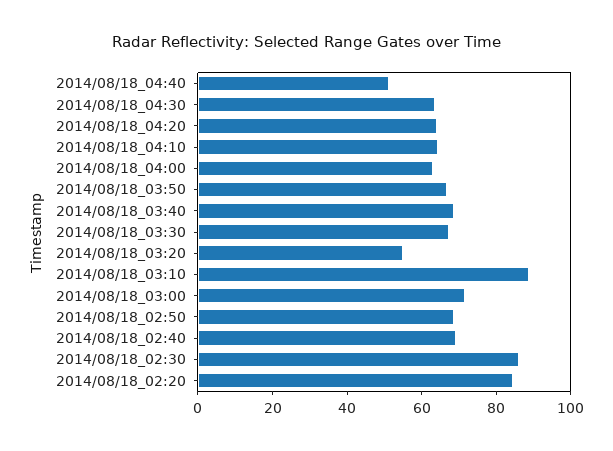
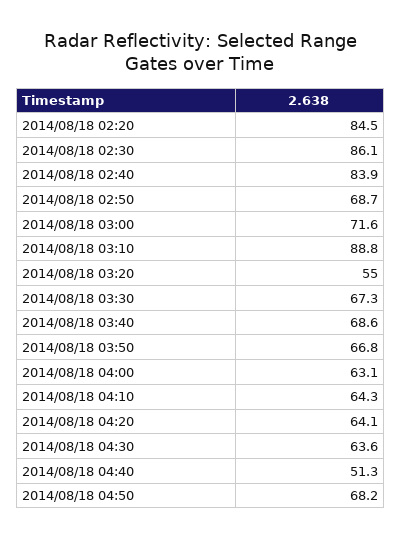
  {
    "2014/08/18_04:40": 51.3,
    "2014/08/18_04:30": 63.6,
    "2014/08/18_04:20": 64.1,
    "2014/08/18_04:10": 64.3,
    "2014/08/18_04:00": 63.1,
    "2014/08/18_03:50": 66.8,
    "2014/08/18_03:40": 68.6,
    "2014/08/18_03:30": 67.3,
    "2014/08/18_03:20": 55,
    "2014/08/18_03:10": 88.8,
    "2014/08/18_03:00": 71.6,
    "2014/08/18_02:50": 68.7,
-   "2014/08/18_02:40": 70,
+   "2014/08/18_02:40": 83.9,
    "2014/08/18_02:30": 86.1,
-   "2014/08/18_02:20": 84.5
+   "2014/08/18_02:20": 84.5,
+   "2014/08/18 04:50": 68.2
  }

